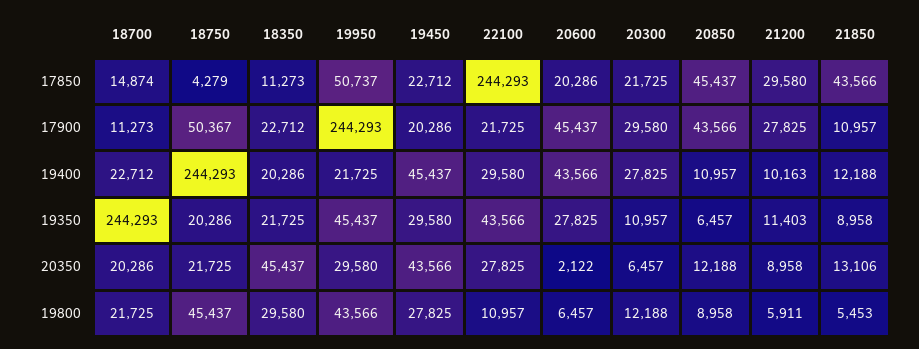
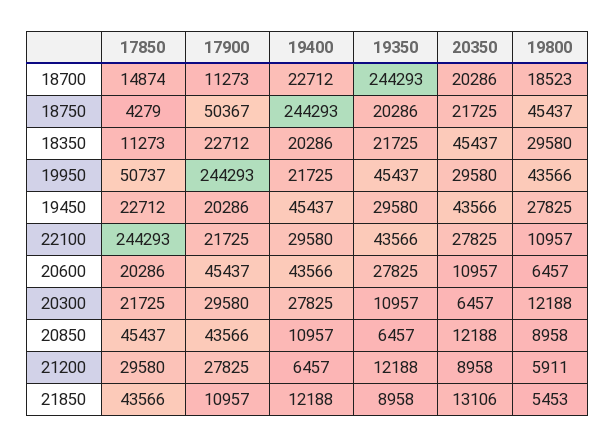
  {
    "18700": {
      "17850": 14874,
      "17900": 11273,
      "19400": 22712,
      "19350": 244293,
      "20350": 20286,
-     "19800": 21725
+     "19800": 18523
    },
    "18750": {
      "17850": 4279,
      "17900": 50367,
      "19400": 244293,
      "19350": 20286,
      "20350": 21725,
      "19800": 45437
    },
    "18350": {
      "17850": 11273,
      "17900": 22712,
      "19400": 20286,
      "19350": 21725,
      "20350": 45437,
      "19800": 29580
    },
    "19950": {
      "17850": 50737,
      "17900": 244293,
      "19400": 21725,
      "19350": 45437,
      "20350": 29580,
      "19800": 43566
    },
    "19450": {
      "17850": 22712,
      "17900": 20286,
      "19400": 45437,
      "19350": 29580,
      "20350": 43566,
      "19800": 27825
    },
    "22100": {
      "17850": 244293,
      "17900": 21725,
      "19400": 29580,
      "19350": 43566,
      "20350": 27825,
      "19800": 10957
    },
    "20600": {
      "17850": 20286,
      "17900": 45437,
      "19400": 43566,
      "19350": 27825,
-     "20350": 2122,
+     "20350": 10957,
      "19800": 6457
    },
    "20300": {
      "17850": 21725,
      "17900": 29580,
      "19400": 27825,
      "19350": 10957,
      "20350": 6457,
      "19800": 12188
    },
    "20850": {
      "17850": 45437,
      "17900": 43566,
      "19400": 10957,
      "19350": 6457,
      "20350": 12188,
      "19800": 8958
    },
    "21200": {
      "17850": 29580,
      "17900": 27825,
-     "19400": 10163,
+     "19400": 6457,
-     "19350": 11403,
+     "19350": 12188,
      "20350": 8958,
      "19800": 5911
    },
    "21850": {
      "17850": 43566,
      "17900": 10957,
      "19400": 12188,
      "19350": 8958,
      "20350": 13106,
      "19800": 5453
    }
  }

